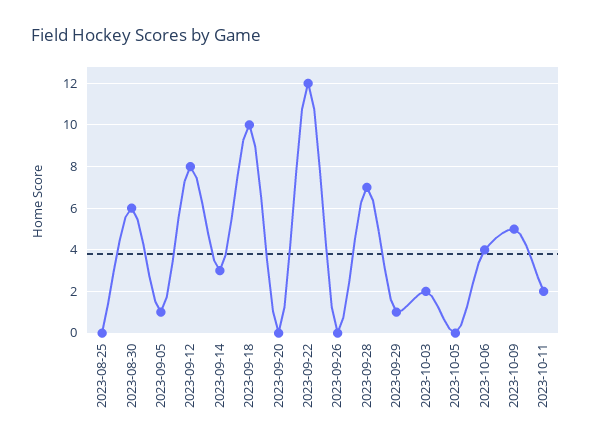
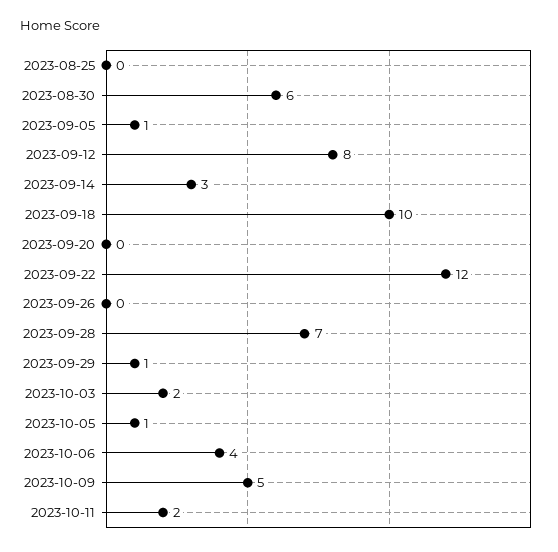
  {
    "2023-08-25": 0,
    "2023-08-30": 6,
    "2023-09-05": 1,
    "2023-09-12": 8,
    "2023-09-14": 3,
    "2023-09-18": 10,
    "2023-09-20": 0,
    "2023-09-22": 12,
    "2023-09-26": 0,
    "2023-09-28": 7,
    "2023-09-29": 1,
    "2023-10-03": 2,
-   "2023-10-05": 0,
+   "2023-10-05": 1,
    "2023-10-06": 4,
    "2023-10-09": 5,
    "2023-10-11": 2
  }

